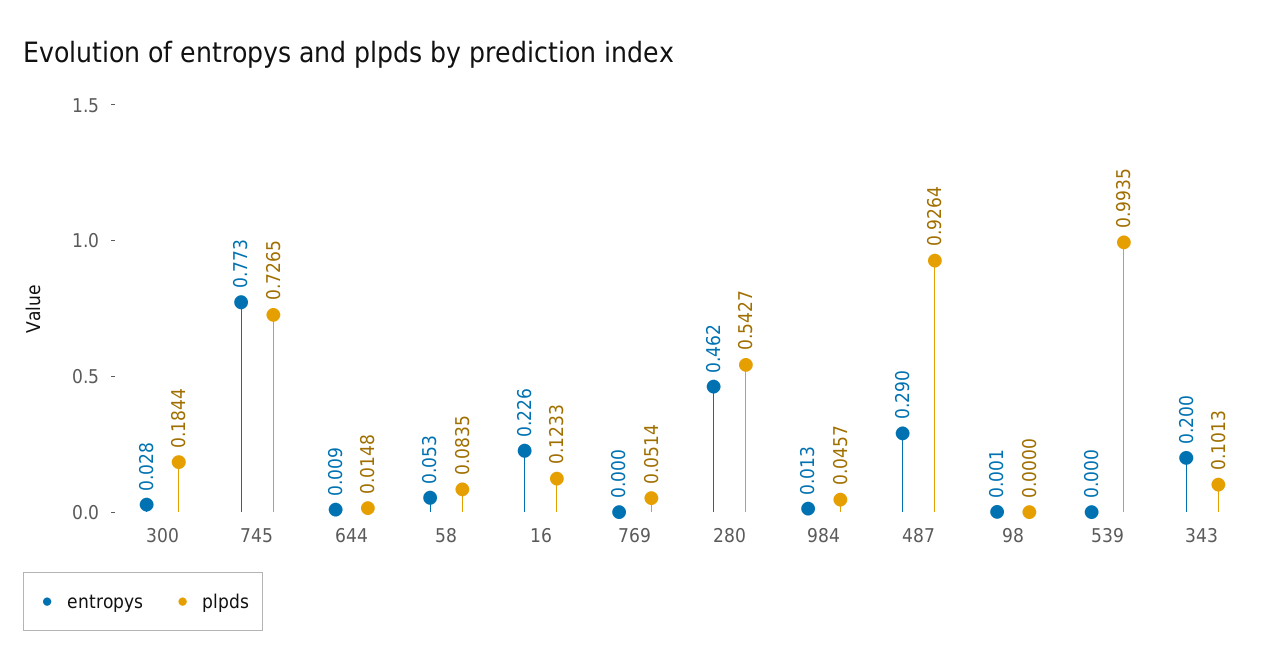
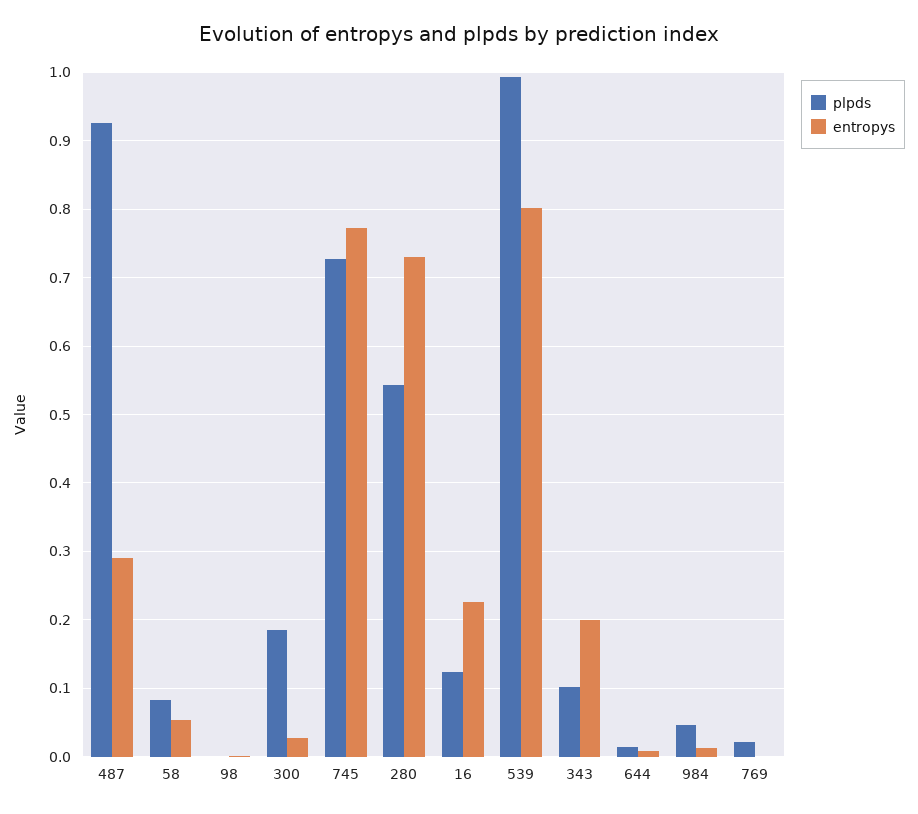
  {
    "entropys": {
      "300": 0.028,
      "745": 0.773,
      "644": 0.009,
      "58": 0.053,
      "16": 0.226,
      "769": 0,
-     "280": 0.462,
+     "280": 0.73,
      "984": 0.013,
      "487": 0.29,
      "98": 0.001,
-     "539": 0,
+     "539": 0.8,
      "343": 0.2
    },
    "plpds": {
      "300": 0.1844,
      "745": 0.7265,
      "644": 0.0148,
      "58": 0.0835,
      "16": 0.1233,
-     "769": 0.0514,
+     "769": 0.02,
      "280": 0.5427,
      "984": 0.0457,
      "487": 0.9264,
      "98": 0,
      "539": 0.9935,
      "343": 0.1013
    }
  }

